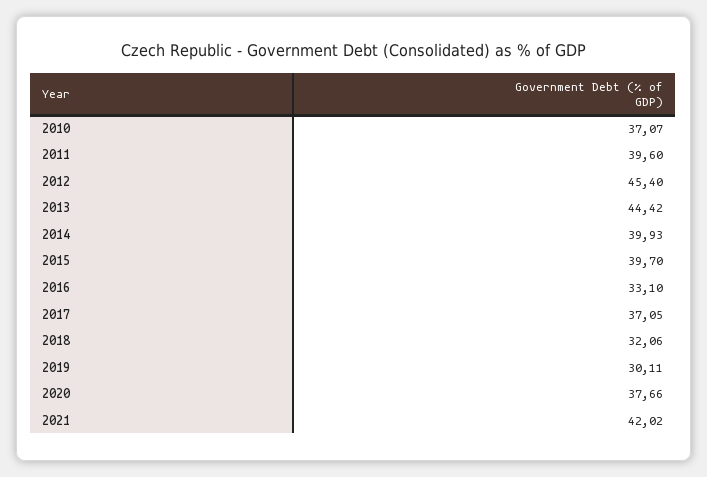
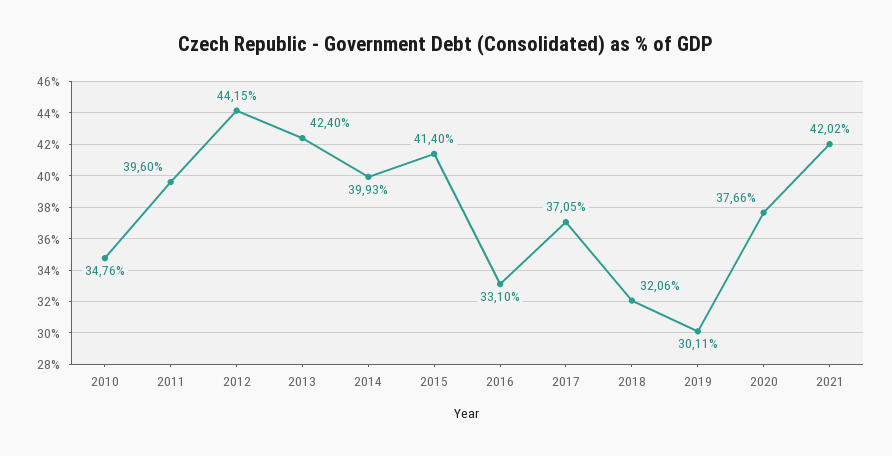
  {
-   "2010": 37.07,
+   "2010": 34.76,
    "2011": 39.6,
-   "2012": 45.4,
+   "2012": 44.15,
-   "2013": 44.42,
+   "2013": 42.4,
    "2014": 39.93,
-   "2015": 39.7,
+   "2015": 41.4,
    "2016": 33.1,
    "2017": 37.05,
    "2018": 32.06,
    "2019": 30.11,
    "2020": 37.66,
    "2021": 42.02
  }

